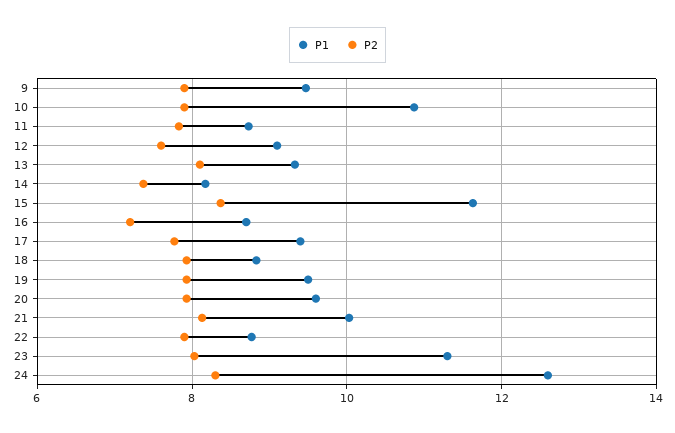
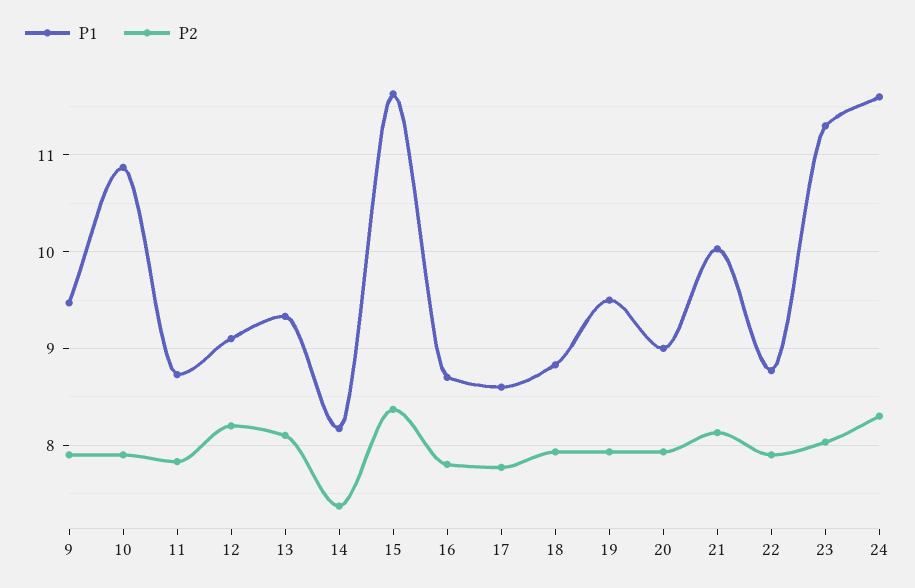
  {
    "P1": {
      "9": 9.5,
      "10": 10.9,
      "11": 8.7,
      "12": 9.1,
      "13": 9.3,
      "14": 8.2,
      "15": 11.6,
      "16": 8.7,
-     "17": 9.4,
+     "17": 8.6,
      "18": 8.8,
      "19": 9.5,
-     "20": 9.6,
+     "20": 9,
      "21": 10,
      "22": 8.8,
      "23": 11.3,
-     "24": 12.6
+     "24": 11.6
    },
    "P2": {
      "9": 7.9,
      "10": 7.9,
      "11": 7.8,
-     "12": 7.6,
+     "12": 8.2,
      "13": 8.1,
      "14": 7.4,
      "15": 8.4,
-     "16": 7.2,
+     "16": 7.8,
      "17": 7.8,
      "18": 7.9,
      "19": 7.9,
      "20": 7.9,
      "21": 8.1,
      "22": 7.9,
      "23": 8,
      "24": 8.3
    }
  }

